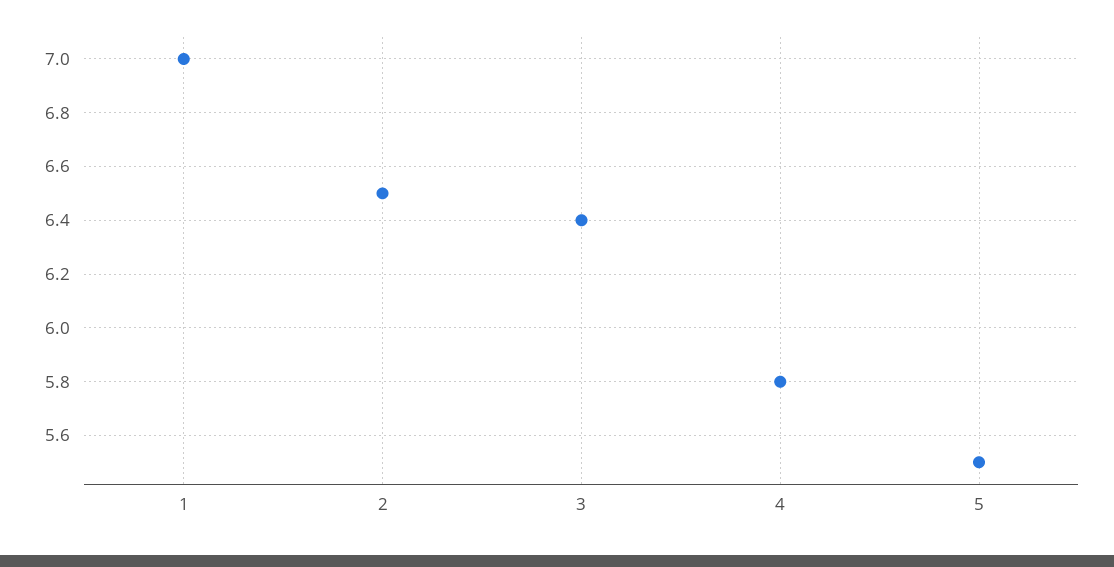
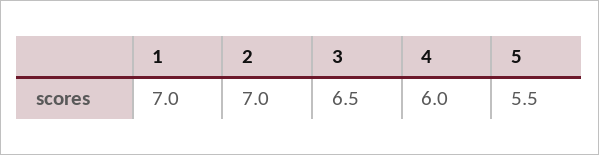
  {
    "1": 7,
-   "2": 6.5,
+   "2": 7,
-   "3": 6.4,
+   "3": 6.5,
-   "4": 5.8,
+   "4": 6,
    "5": 5.5
  }

